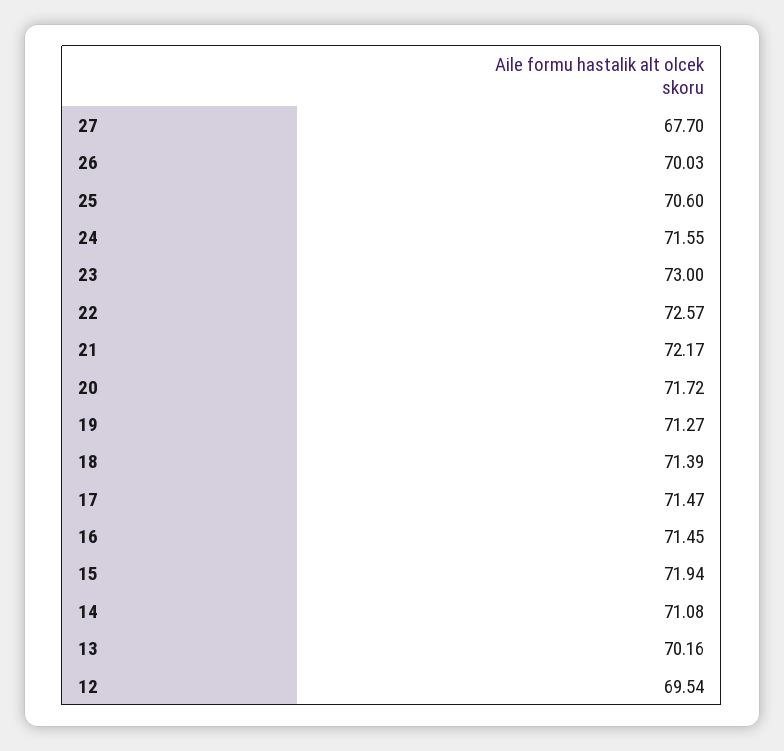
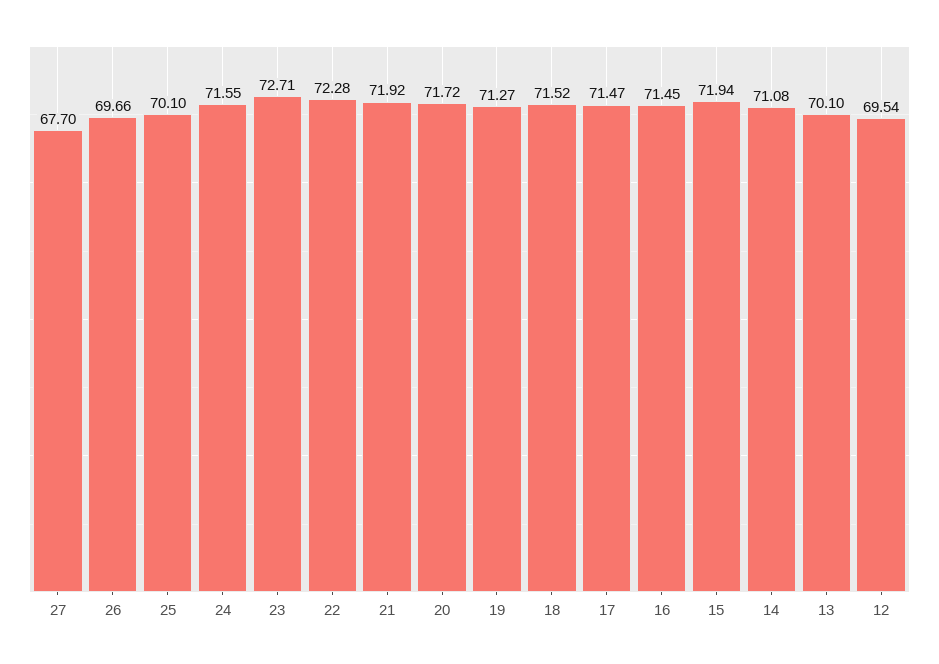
  {
    "27": 67.7,
-   "26": 70.03,
+   "26": 69.66,
-   "25": 70.6,
+   "25": 70.1,
    "24": 71.55,
-   "23": 73,
+   "23": 72.71,
-   "22": 72.57,
+   "22": 72.28,
-   "21": 72.17,
+   "21": 71.92,
    "20": 71.72,
    "19": 71.27,
-   "18": 71.39,
+   "18": 71.52,
    "17": 71.47,
    "16": 71.45,
    "15": 71.94,
    "14": 71.08,
-   "13": 70.16,
+   "13": 70.1,
    "12": 69.54
  }

